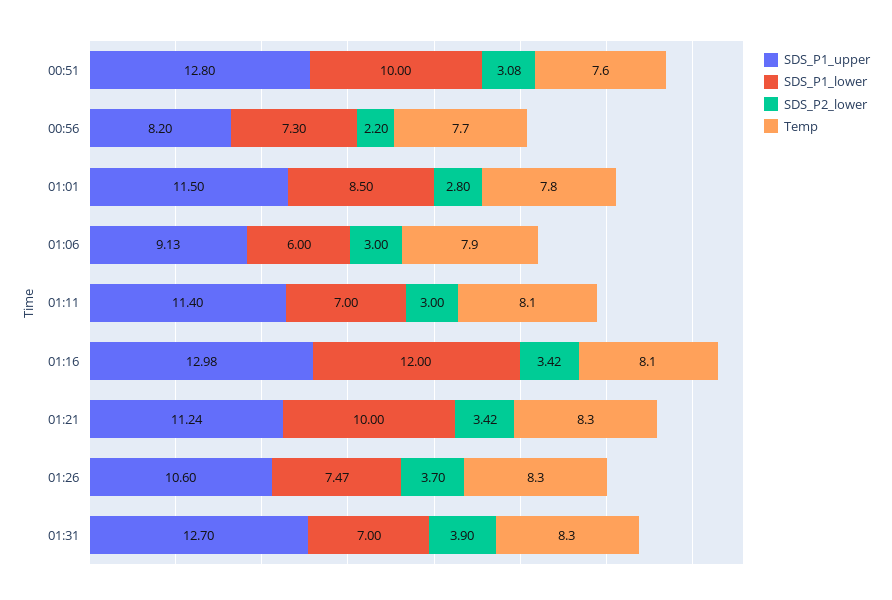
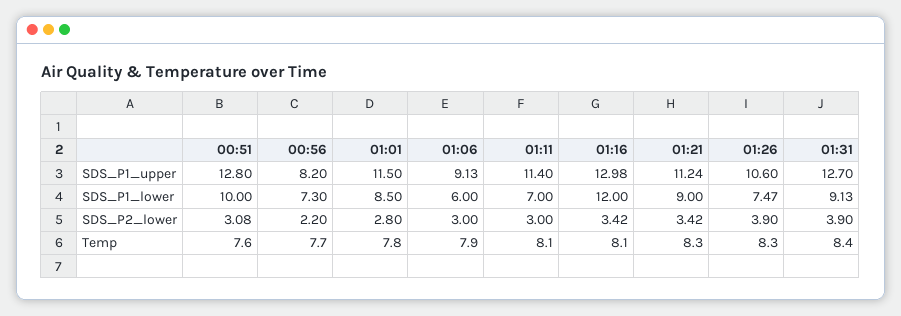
  {
    "SDS_P1_upper": {
      "00:51": 12.8,
      "00:56": 8.2,
      "01:01": 11.5,
      "01:06": 9.13,
      "01:11": 11.4,
      "01:16": 12.98,
      "01:21": 11.24,
      "01:26": 10.6,
      "01:31": 12.7
    },
    "SDS_P1_lower": {
      "00:51": 10,
      "00:56": 7.3,
      "01:01": 8.5,
      "01:06": 6,
      "01:11": 7,
      "01:16": 12,
-     "01:21": 10,
+     "01:21": 9,
      "01:26": 7.47,
-     "01:31": 7
+     "01:31": 9.13
    },
    "SDS_P2_lower": {
      "00:51": 3.08,
      "00:56": 2.2,
      "01:01": 2.8,
      "01:06": 3,
      "01:11": 3,
      "01:16": 3.42,
      "01:21": 3.42,
-     "01:26": 3.7,
+     "01:26": 3.9,
      "01:31": 3.9
    },
    "Temp": {
      "00:51": 7.6,
      "00:56": 7.7,
      "01:01": 7.8,
      "01:06": 7.9,
      "01:11": 8.1,
      "01:16": 8.1,
      "01:21": 8.3,
      "01:26": 8.3,
-     "01:31": 8.3
+     "01:31": 8.4
    }
  }

